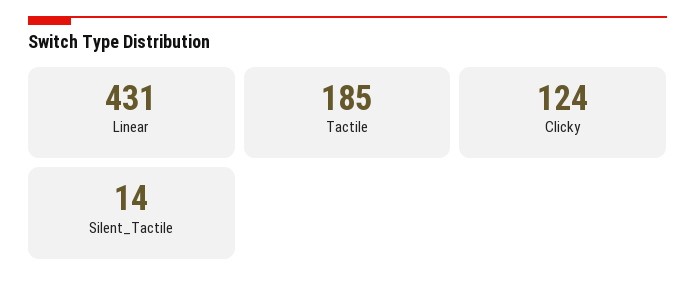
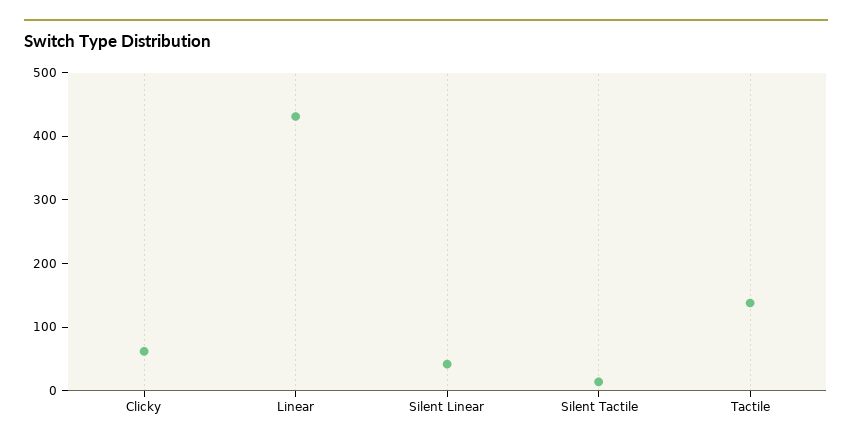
  {
    "Linear": 431,
-   "Tactile": 185,
+   "Tactile": 140,
-   "Clicky": 124,
+   "Clicky": 60,
-   "Silent_Tactile": 14
+   "Silent_Tactile": 14,
+   "Silent Linear": 40
  }

